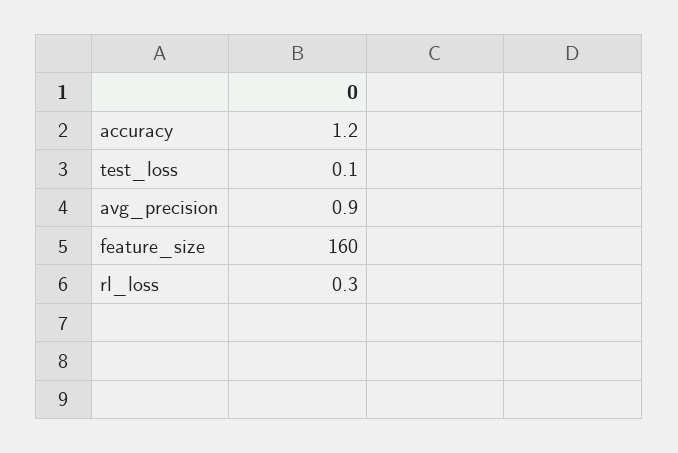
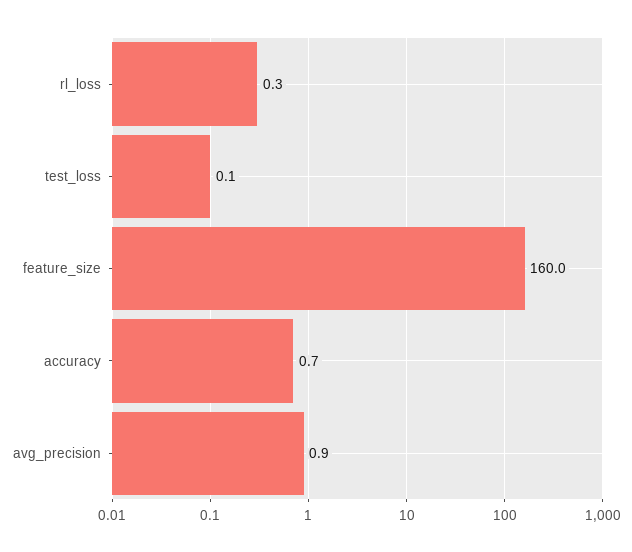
  {
-   "accuracy": 1.2,
+   "accuracy": 0.7,
    "test_loss": 0.1,
    "avg_precision": 0.9,
    "feature_size": 160,
    "rl_loss": 0.3
  }

